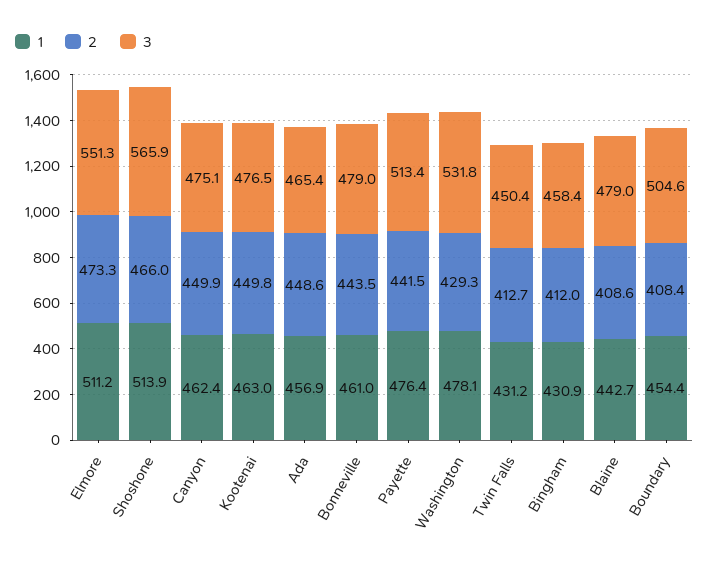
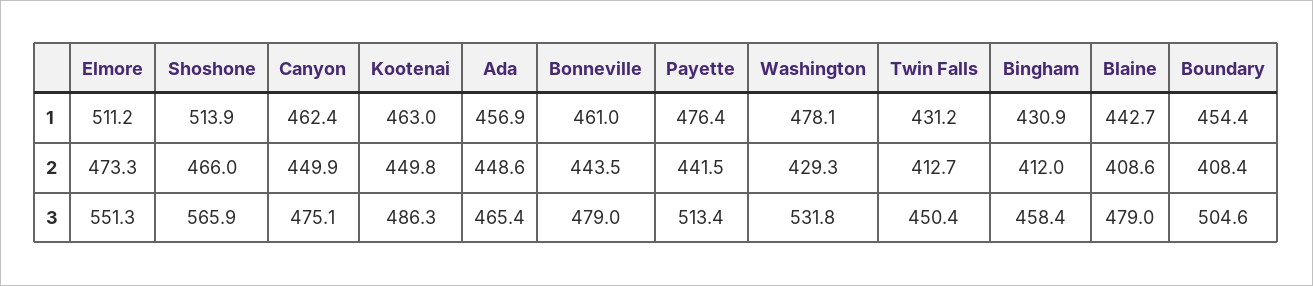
  {
    "1": {
      "Elmore": 511.2,
      "Shoshone": 513.9,
      "Canyon": 462.4,
      "Kootenai": 463,
      "Ada": 456.9,
      "Bonneville": 461,
      "Payette": 476.4,
      "Washington": 478.1,
      "Twin Falls": 431.2,
      "Bingham": 430.9,
      "Blaine": 442.7,
      "Boundary": 454.4
    },
    "2": {
      "Elmore": 473.3,
      "Shoshone": 466,
      "Canyon": 449.9,
      "Kootenai": 449.8,
      "Ada": 448.6,
      "Bonneville": 443.5,
      "Payette": 441.5,
      "Washington": 429.3,
      "Twin Falls": 412.7,
      "Bingham": 412,
      "Blaine": 408.6,
      "Boundary": 408.4
    },
    "3": {
      "Elmore": 551.3,
      "Shoshone": 565.9,
      "Canyon": 475.1,
-     "Kootenai": 476.5,
+     "Kootenai": 486.3,
      "Ada": 465.4,
      "Bonneville": 479,
      "Payette": 513.4,
      "Washington": 531.8,
      "Twin Falls": 450.4,
      "Bingham": 458.4,
      "Blaine": 479,
      "Boundary": 504.6
    }
  }

